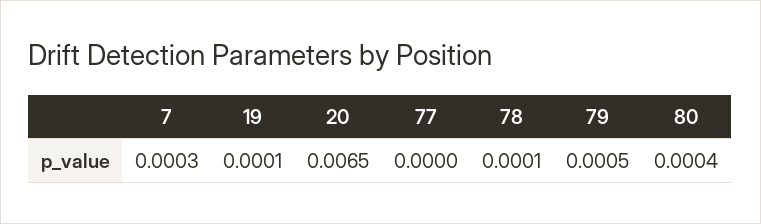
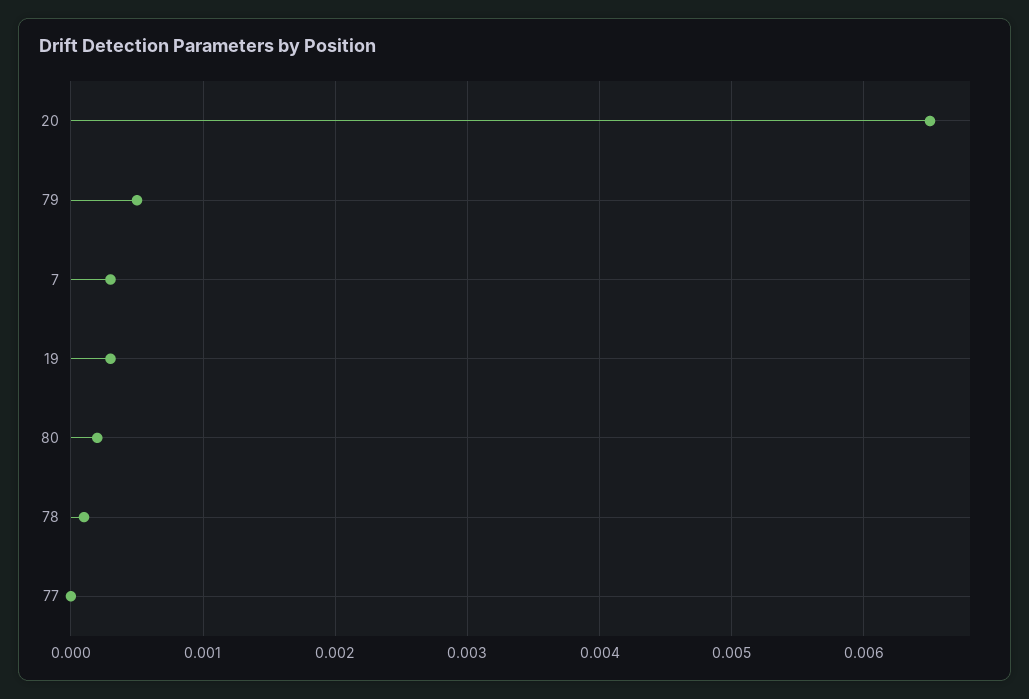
  {
    "7": 0.0003,
-   "19": 0.0001,
+   "19": 0.0003,
    "20": 0.0065,
    "77": 0,
    "78": 0.0001,
    "79": 0.0005,
-   "80": 0.0004
+   "80": 0.0002
  }

